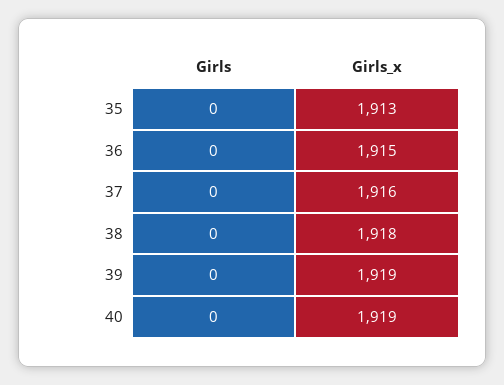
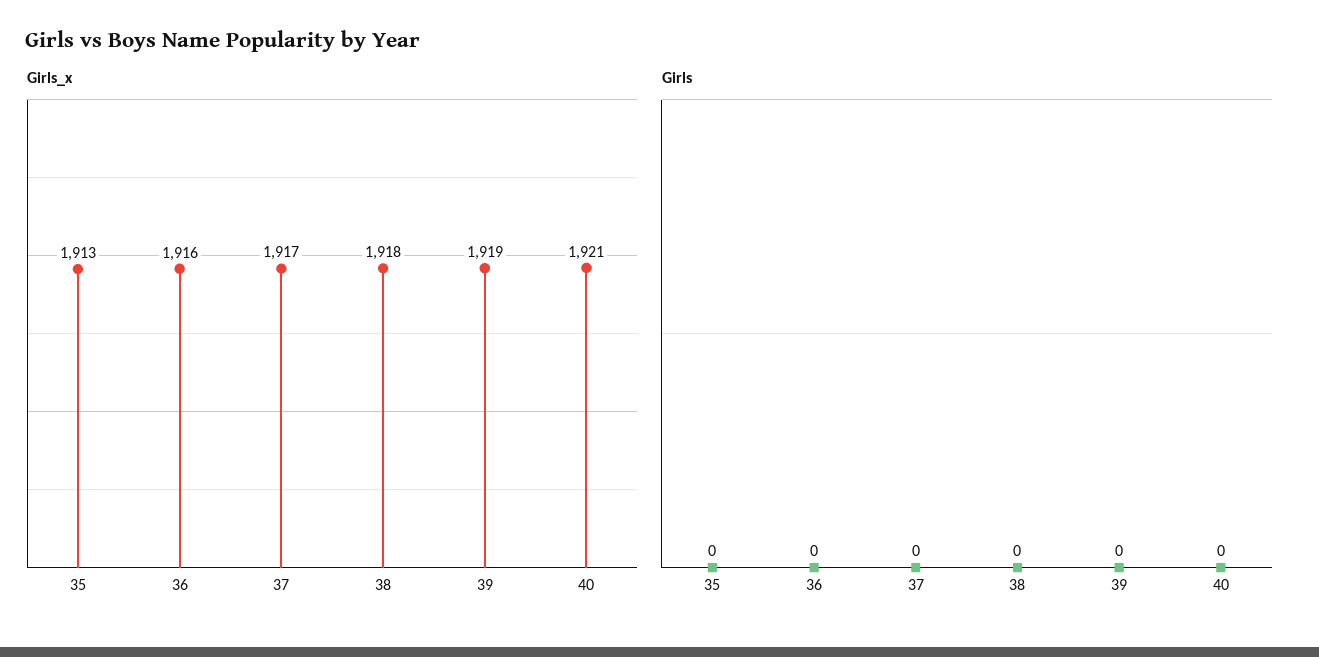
  {
    "Girls": {
      "35": 0,
      "36": 0,
      "37": 0,
      "38": 0,
      "39": 0,
      "40": 0
    },
    "Girls_x": {
      "35": 1913,
-     "36": 1915,
+     "36": 1916,
-     "37": 1916,
+     "37": 1917,
      "38": 1918,
      "39": 1919,
-     "40": 1919
+     "40": 1921
    }
  }

